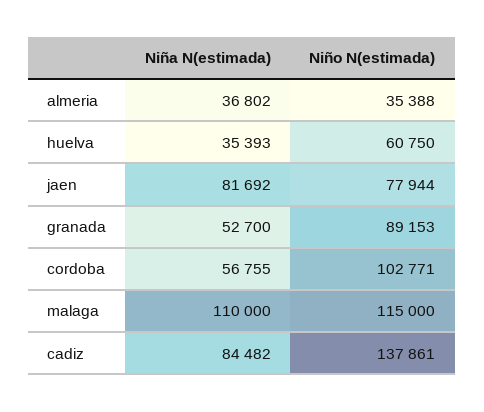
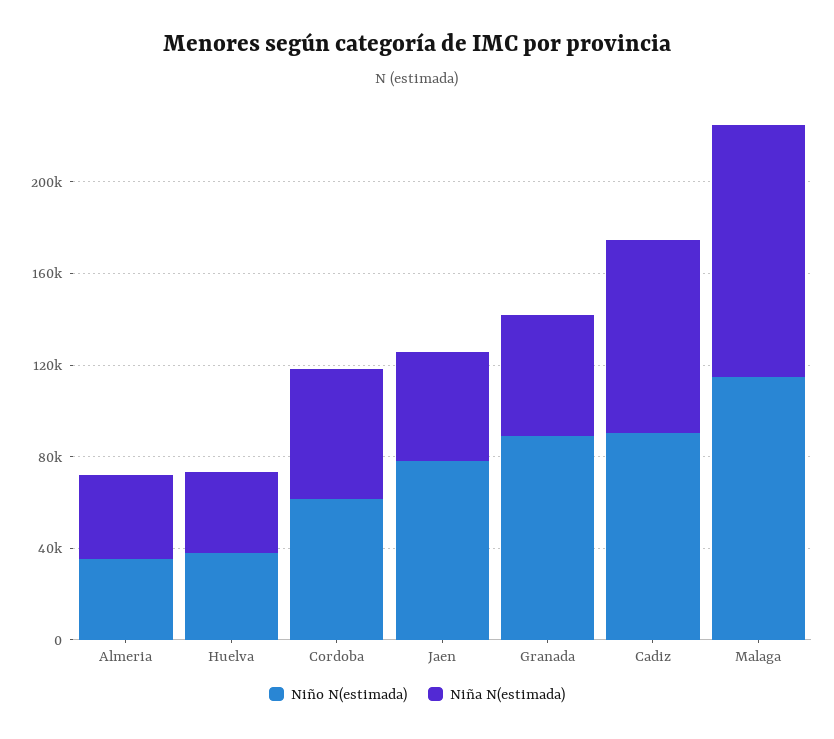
  {
    "Niña N(estimada)": {
      "almeria": 36802,
      "huelva": 35393,
-     "jaen": 81692,
+     "jaen": 50000,
      "granada": 52700,
      "cordoba": 56755,
      "malaga": 110000,
      "cadiz": 84482
    },
    "Niño N(estimada)": {
      "almeria": 35388,
-     "huelva": 60750,
+     "huelva": 40000,
      "jaen": 77944,
      "granada": 89153,
-     "cordoba": 102771,
+     "cordoba": 60000,
      "malaga": 115000,
-     "cadiz": 137861
+     "cadiz": 90000
    }
  }

